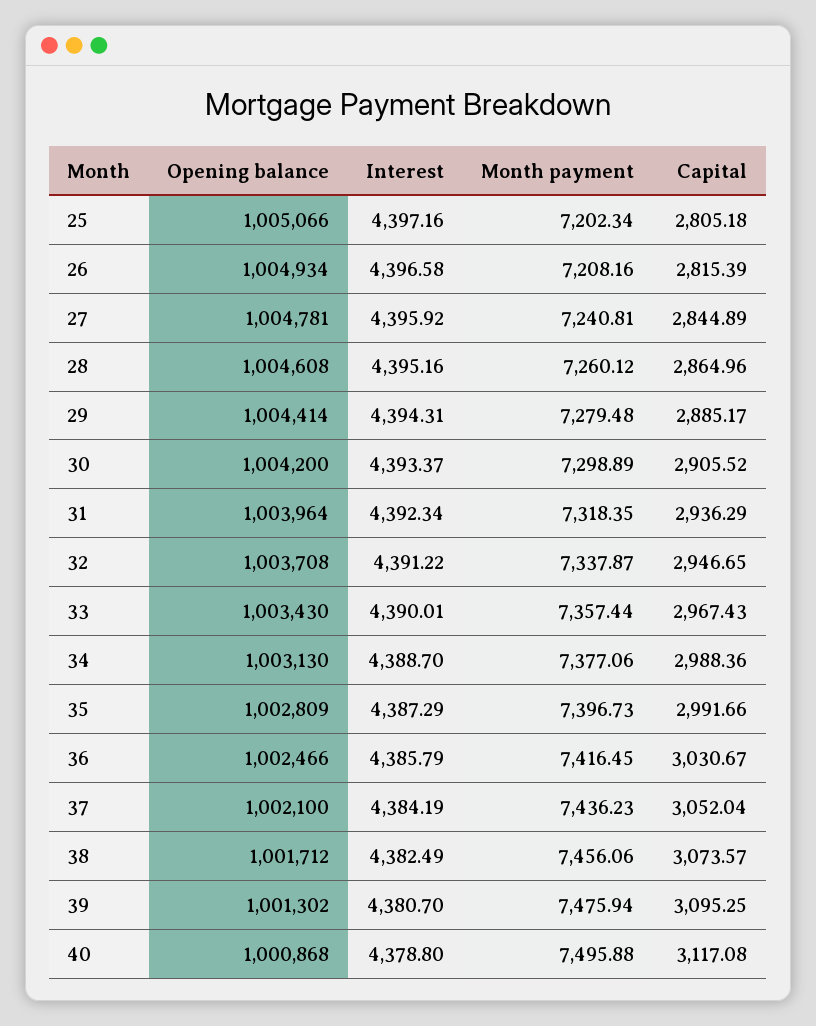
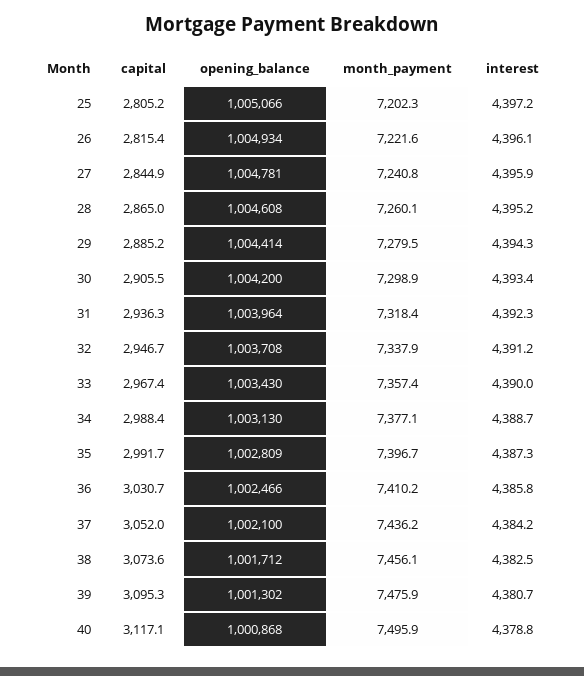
  {
    "Opening balance": {
      "25": 1005066,
      "26": 1004934,
      "27": 1004781,
      "28": 1004608,
      "29": 1004414,
      "30": 1004200,
      "31": 1003964,
      "32": 1003708,
      "33": 1003430,
      "34": 1003130,
      "35": 1002809,
      "36": 1002466,
      "37": 1002100,
      "38": 1001712,
      "39": 1001302,
      "40": 1000868
    },
    "Interest": {
      "25": 4397.16,
-     "26": 4396.58,
+     "26": 4396.1,
      "27": 4395.92,
      "28": 4395.16,
      "29": 4394.31,
      "30": 4393.37,
      "31": 4392.34,
      "32": 4391.22,
      "33": 4390.01,
      "34": 4388.7,
      "35": 4387.29,
      "36": 4385.79,
      "37": 4384.19,
      "38": 4382.49,
      "39": 4380.7,
      "40": 4378.8
    },
    "Month payment": {
      "25": 7202.34,
-     "26": 7208.16,
+     "26": 7221.6,
      "27": 7240.81,
      "28": 7260.12,
      "29": 7279.48,
      "30": 7298.89,
      "31": 7318.35,
      "32": 7337.87,
      "33": 7357.44,
      "34": 7377.06,
      "35": 7396.73,
-     "36": 7416.45,
+     "36": 7410.2,
      "37": 7436.23,
      "38": 7456.06,
      "39": 7475.94,
      "40": 7495.88
    },
    "Capital": {
      "25": 2805.18,
      "26": 2815.39,
      "27": 2844.89,
      "28": 2864.96,
      "29": 2885.17,
      "30": 2905.52,
      "31": 2936.29,
      "32": 2946.65,
      "33": 2967.43,
      "34": 2988.36,
      "35": 2991.66,
      "36": 3030.67,
      "37": 3052.04,
      "38": 3073.57,
      "39": 3095.25,
      "40": 3117.08
    }
  }

